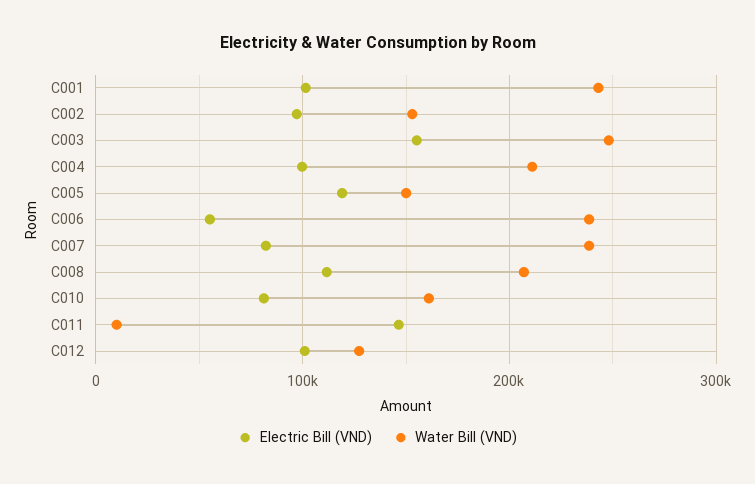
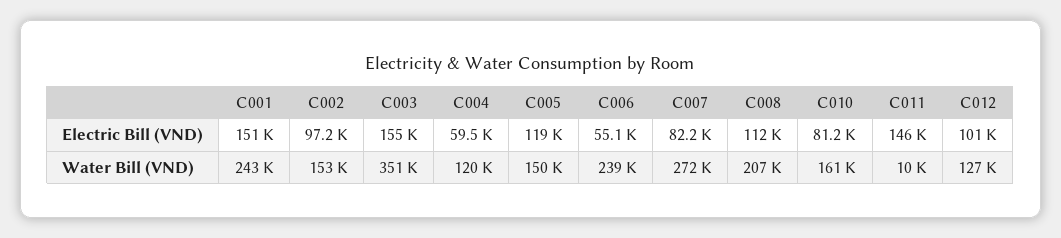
  {
    "Electric Bill (VND)": {
-     "C001": 100000,
+     "C001": 151000,
      "C002": 97200,
      "C003": 155000,
-     "C004": 100000,
+     "C004": 59500,
      "C005": 119000,
      "C006": 55100,
      "C007": 82200,
      "C008": 112000,
      "C010": 81200,
      "C011": 146000,
      "C012": 101000
    },
    "Water Bill (VND)": {
      "C001": 243000,
      "C002": 153000,
-     "C003": 250000,
+     "C003": 351000,
-     "C004": 210000,
+     "C004": 120000,
      "C005": 150000,
      "C006": 239000,
-     "C007": 240000,
+     "C007": 272000,
      "C008": 207000,
      "C010": 161000,
      "C011": 10000,
      "C012": 127000
    }
  }

